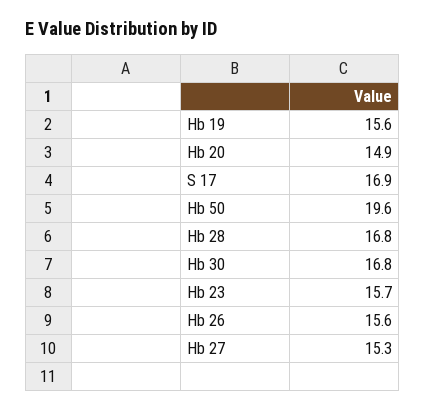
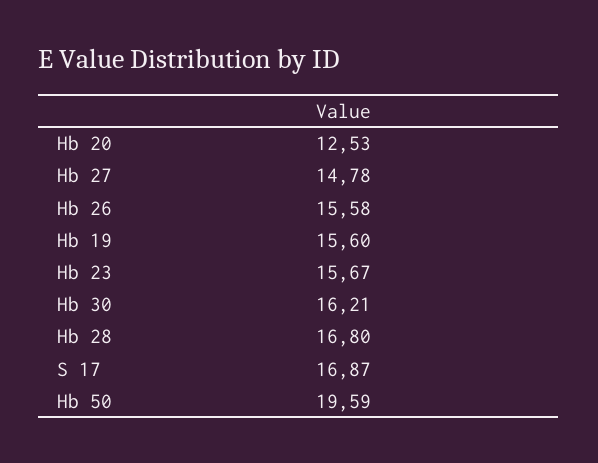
  {
    "Hb 19": 15.6,
-   "Hb 20": 14.9,
+   "Hb 20": 12.53,
    "S 17": 16.87,
    "Hb 50": 19.59,
    "Hb 28": 16.8,
-   "Hb 30": 16.8,
+   "Hb 30": 16.21,
    "Hb 23": 15.67,
    "Hb 26": 15.58,
-   "Hb 27": 15.3
+   "Hb 27": 14.78
  }

